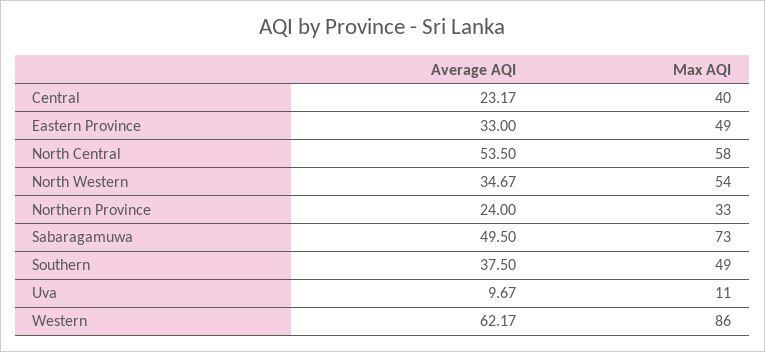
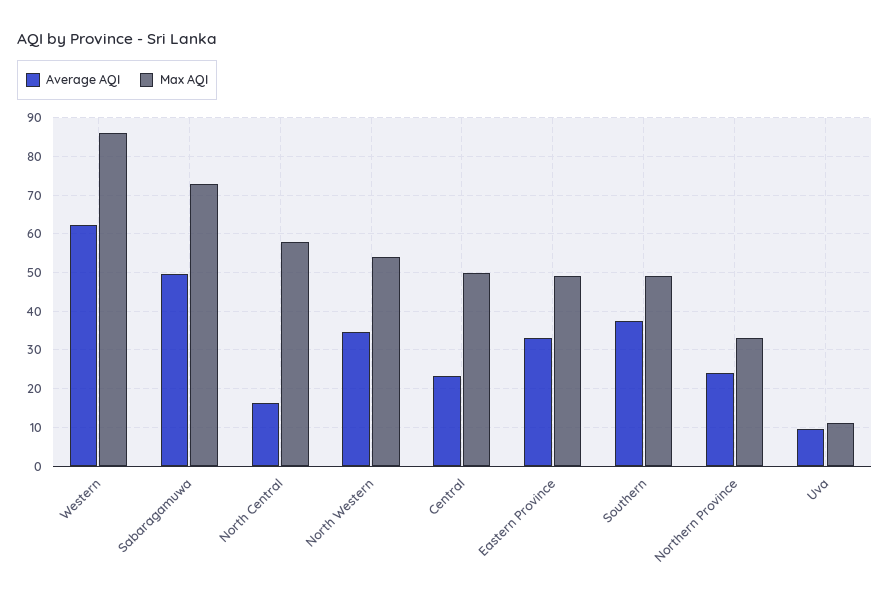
  {
    "Average AQI": {
      "Central": 23.17,
      "Eastern Province": 33,
-     "North Central": 53.5,
+     "North Central": 16,
      "North Western": 34.67,
      "Northern Province": 24,
      "Sabaragamuwa": 49.5,
      "Southern": 37.5,
      "Uva": 9.67,
      "Western": 62.17
    },
    "Max AQI": {
-     "Central": 40,
+     "Central": 50,
      "Eastern Province": 49,
      "North Central": 58,
      "North Western": 54,
      "Northern Province": 33,
      "Sabaragamuwa": 73,
      "Southern": 49,
      "Uva": 11,
      "Western": 86
    }
  }

